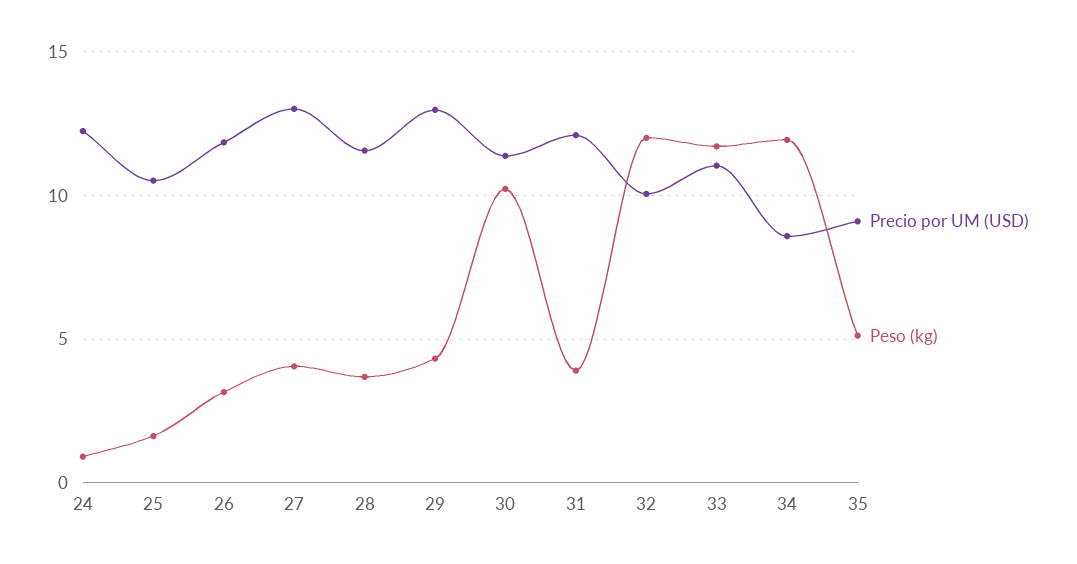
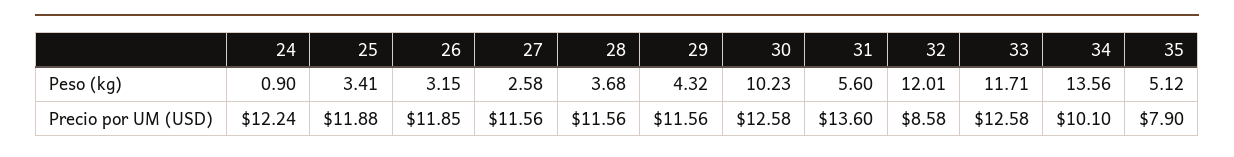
  {
    "Precio por UM (USD)": {
      "24": 12.24,
-     "25": 10.5,
+     "25": 11.88,
      "26": 11.85,
-     "27": 13,
+     "27": 11.56,
      "28": 11.56,
-     "29": 13,
+     "29": 11.56,
-     "30": 11.5,
+     "30": 12.58,
-     "31": 12,
+     "31": 13.6,
-     "32": 10,
+     "32": 8.58,
-     "33": 11,
+     "33": 12.58,
-     "34": 8.5,
+     "34": 10.1,
-     "35": 9
+     "35": 7.9
    },
    "Peso (kg)": {
      "24": 0.9,
-     "25": 1.5,
+     "25": 3.41,
      "26": 3.15,
-     "27": 4,
+     "27": 2.58,
      "28": 3.68,
      "29": 4.32,
      "30": 10.23,
-     "31": 4,
+     "31": 5.6,
      "32": 12.01,
      "33": 11.71,
-     "34": 12,
+     "34": 13.56,
      "35": 5.12
    }
  }

